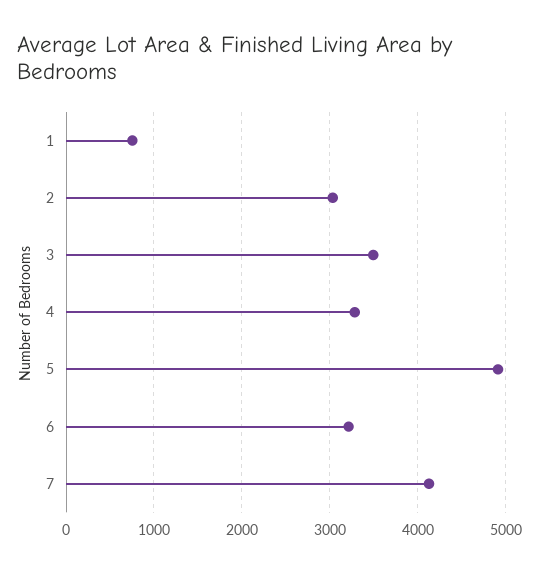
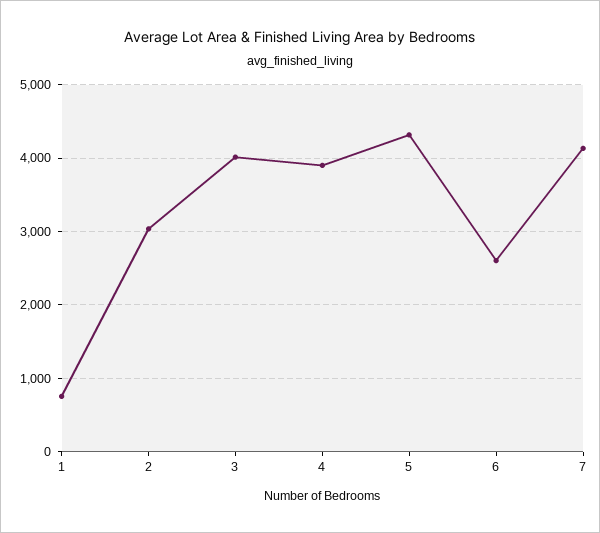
  {
    "1": 800,
    "2": 3000,
-   "3": 3500,
+   "3": 4000,
-   "4": 3300,
+   "4": 3900,
-   "5": 4900,
+   "5": 4300,
-   "6": 3200,
+   "6": 2600,
    "7": 4100
  }

